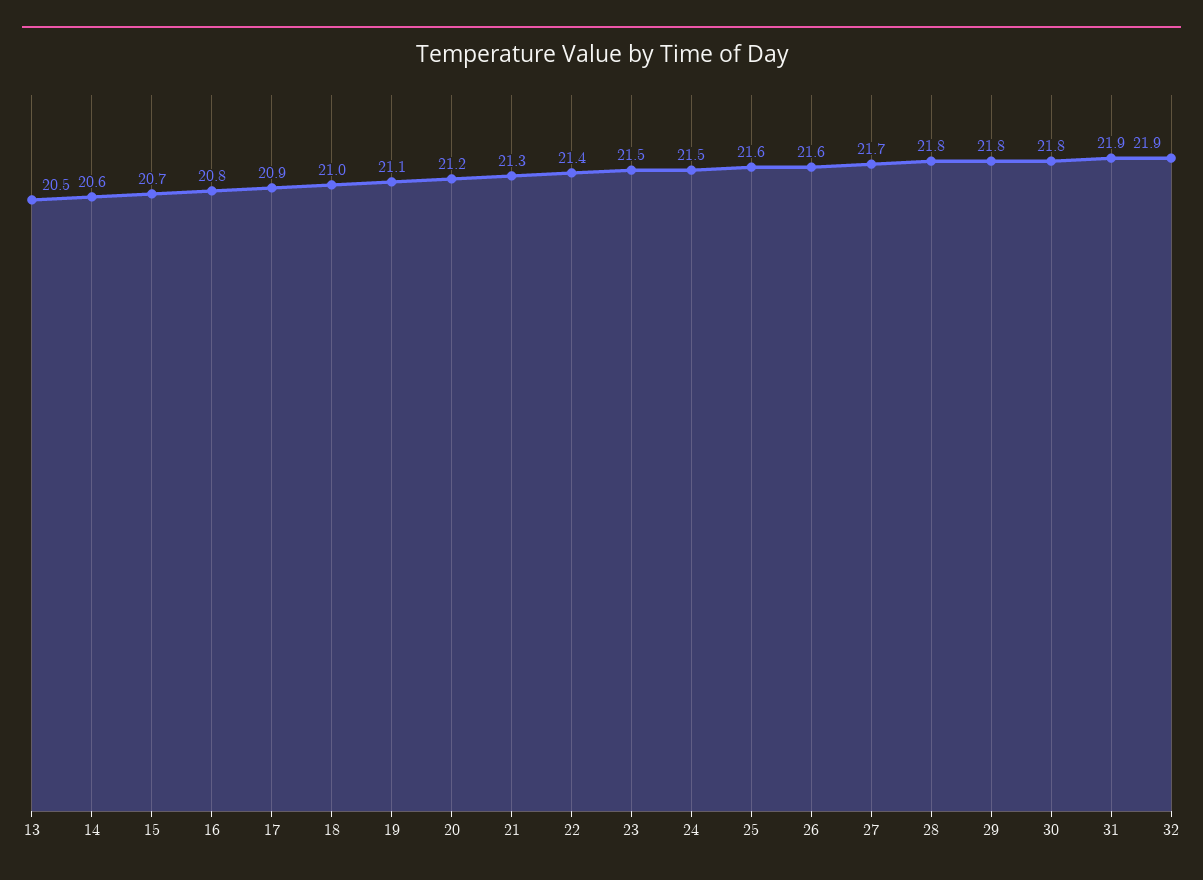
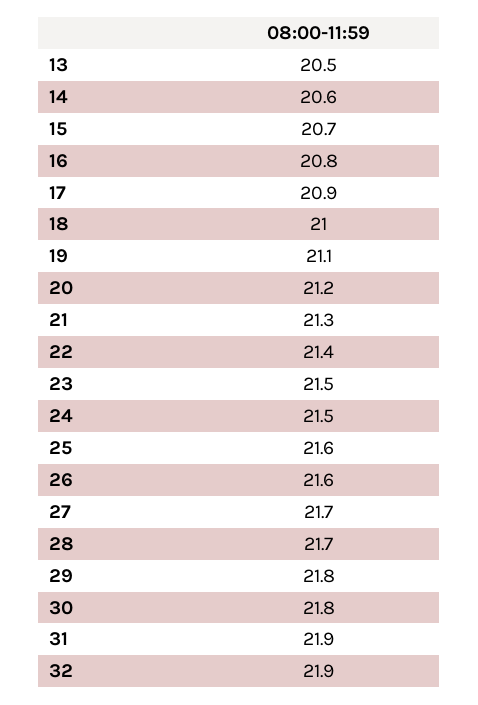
  {
    "13": 20.5,
    "14": 20.6,
    "15": 20.7,
    "16": 20.8,
    "17": 20.9,
    "18": 21,
    "19": 21.1,
    "20": 21.2,
    "21": 21.3,
    "22": 21.4,
    "23": 21.5,
    "24": 21.5,
    "25": 21.6,
    "26": 21.6,
    "27": 21.7,
-   "28": 21.8,
+   "28": 21.7,
    "29": 21.8,
    "30": 21.8,
    "31": 21.9,
    "32": 21.9
  }

